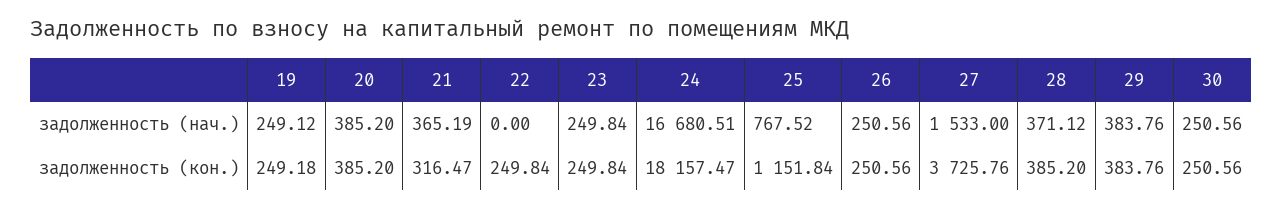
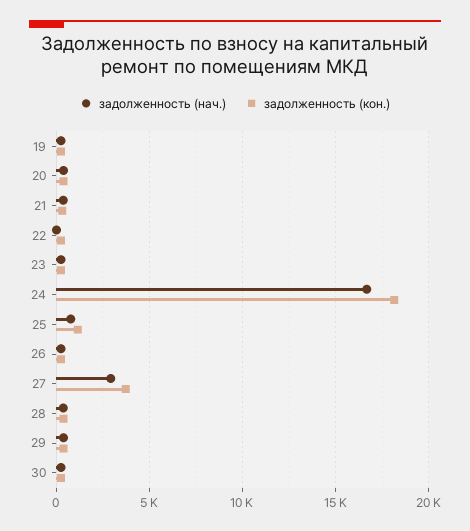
  {
    "задолженность (нач.)": {
      "19": 249.12,
      "20": 385.2,
      "21": 365.19,
      "22": 0,
      "23": 249.84,
      "24": 16680.51,
      "25": 767.52,
      "26": 250.56,
-     "27": 1533,
+     "27": 3000,
      "28": 371.12,
      "29": 383.76,
      "30": 250.56
    },
    "задолженность (кон.)": {
      "19": 249.18,
      "20": 385.2,
      "21": 316.47,
      "22": 249.84,
      "23": 249.84,
      "24": 18157.47,
      "25": 1151.84,
      "26": 250.56,
      "27": 3725.76,
      "28": 385.2,
      "29": 383.76,
      "30": 250.56
    }
  }

